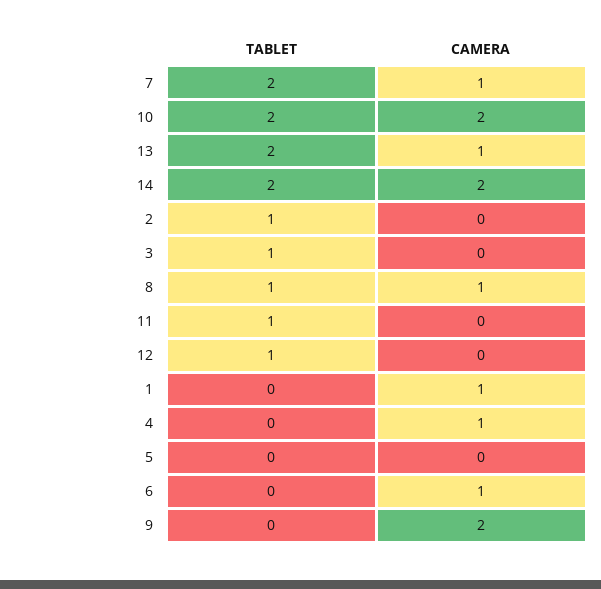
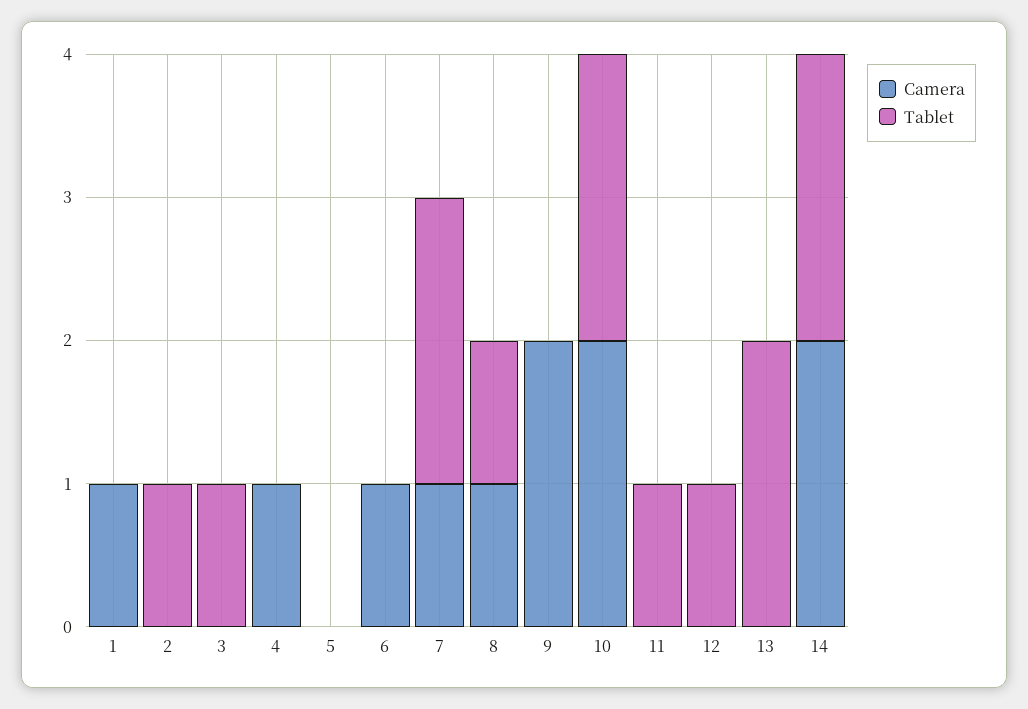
  {
    "TABLET": {
      "7": 2,
      "10": 2,
      "13": 2,
      "14": 2,
      "2": 1,
      "3": 1,
      "8": 1,
      "11": 1,
      "12": 1,
      "1": 0,
      "4": 0,
      "5": 0,
      "6": 0,
      "9": 0
    },
    "CAMERA": {
      "7": 1,
      "10": 2,
-     "13": 1,
+     "13": 0,
      "14": 2,
      "2": 0,
      "3": 0,
      "8": 1,
      "11": 0,
      "12": 0,
      "1": 1,
      "4": 1,
      "5": 0,
      "6": 1,
      "9": 2
    }
  }

